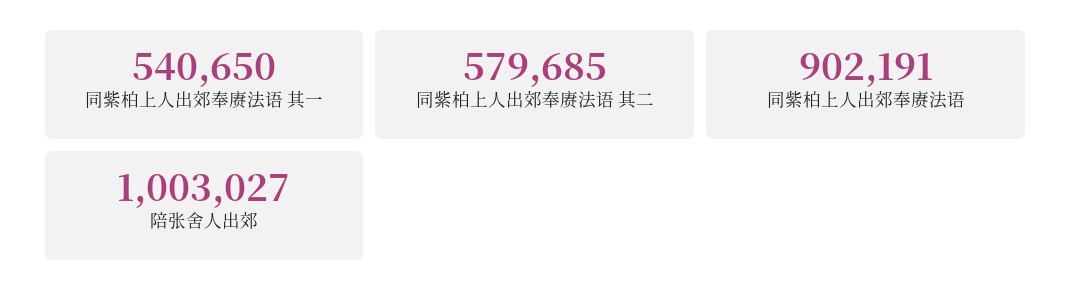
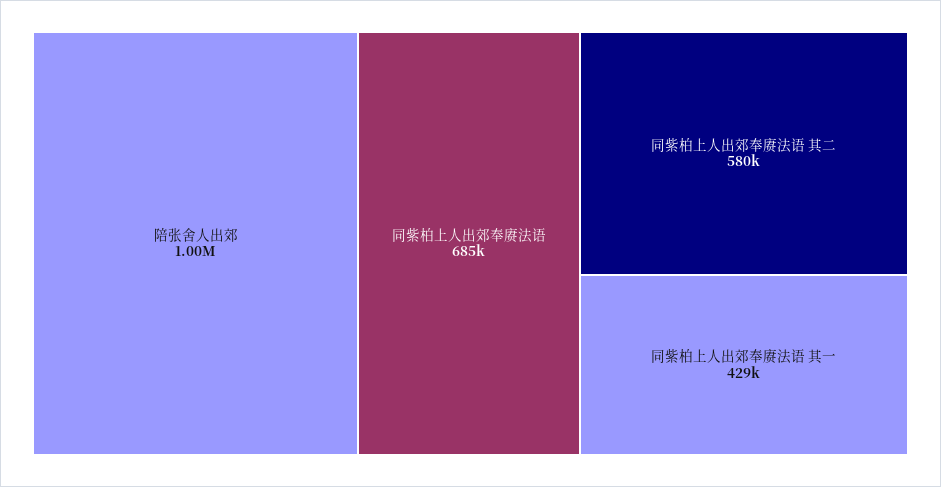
  {
-   "同紫柏上人出郊奉赓法语 其一": 540650,
+   "同紫柏上人出郊奉赓法语 其一": 429000,
    "同紫柏上人出郊奉赓法语 其二": 579685,
-   "同紫柏上人出郊奉赓法语": 902191,
+   "同紫柏上人出郊奉赓法语": 685000,
    "陪张舍人出郊": 1003027
  }

